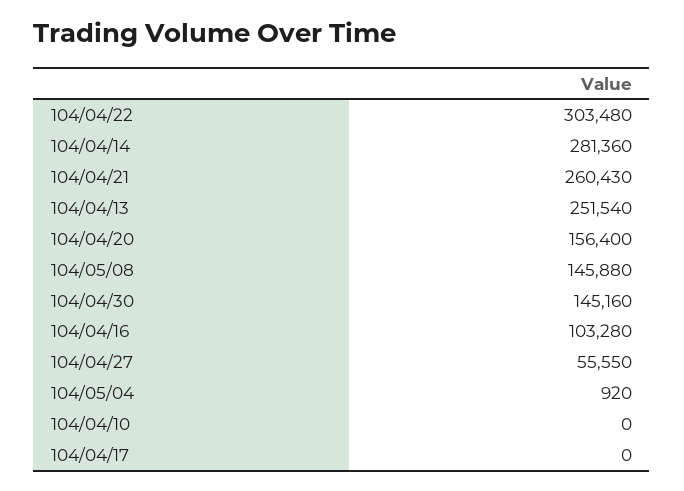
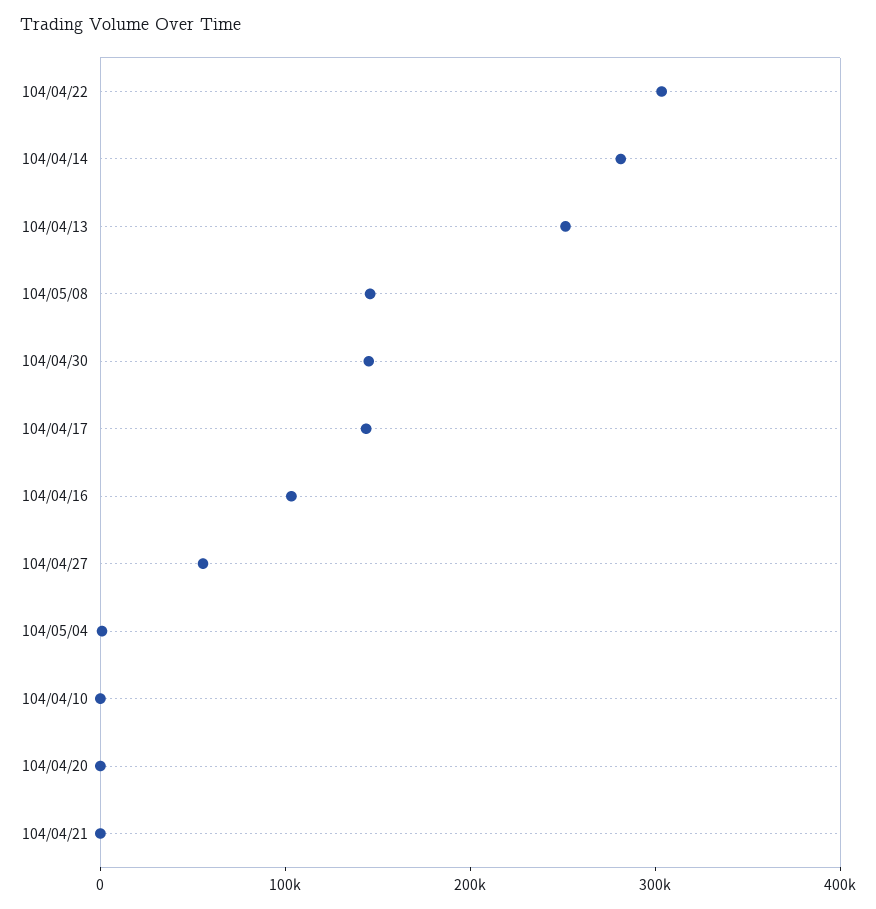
  {
    "104/04/22": 303480,
    "104/04/14": 281360,
-   "104/04/21": 260430,
+   "104/04/21": 0,
    "104/04/13": 251540,
-   "104/04/20": 156400,
+   "104/04/20": 0,
    "104/05/08": 145880,
    "104/04/30": 145160,
    "104/04/16": 103280,
    "104/04/27": 55550,
    "104/05/04": 920,
    "104/04/10": 0,
-   "104/04/17": 0
+   "104/04/17": 140000
  }

